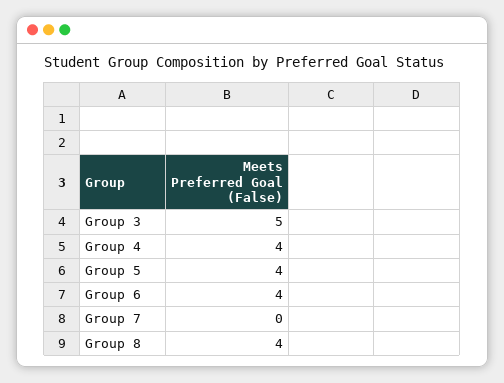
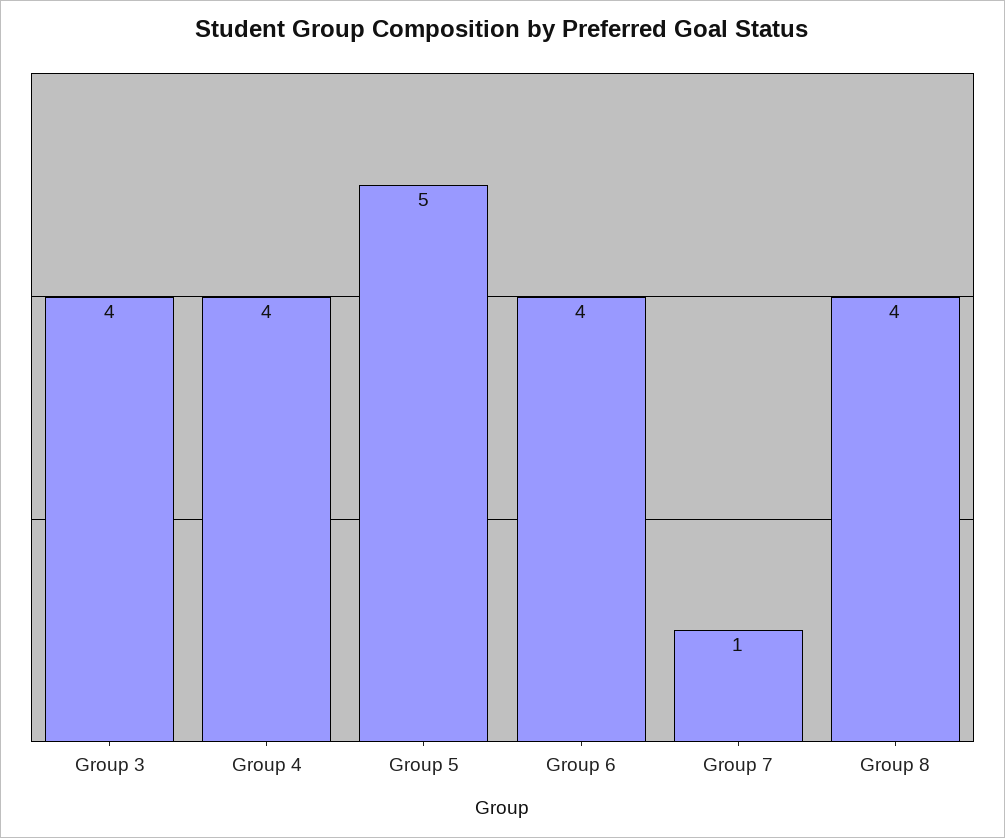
  {
-   "Group 3": 5,
+   "Group 3": 4,
    "Group 4": 4,
-   "Group 5": 4,
+   "Group 5": 5,
    "Group 6": 4,
-   "Group 7": 0,
+   "Group 7": 1,
    "Group 8": 4
  }

